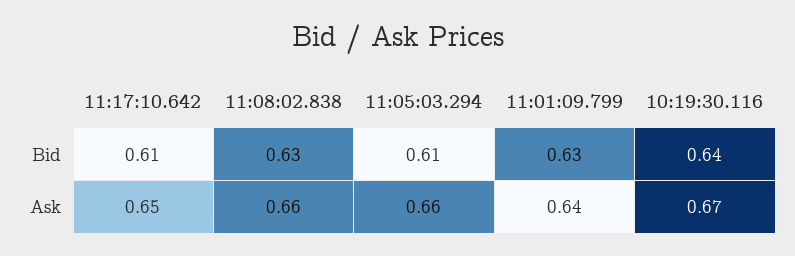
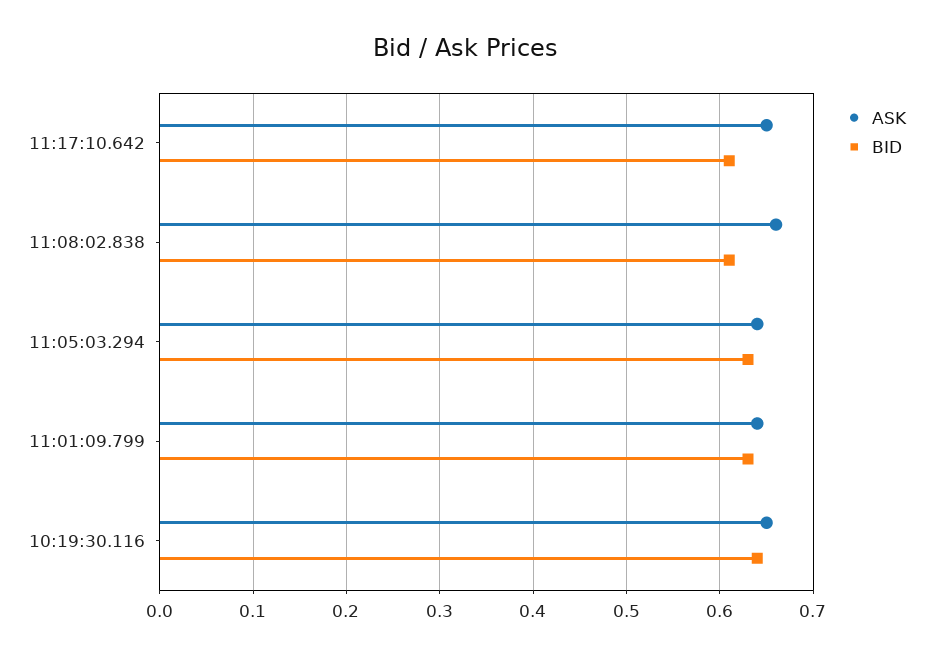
  {
    "Bid": {
      "11:17:10.642": 0.61,
-     "11:08:02.838": 0.63,
+     "11:08:02.838": 0.61,
-     "11:05:03.294": 0.61,
+     "11:05:03.294": 0.63,
      "11:01:09.799": 0.63,
      "10:19:30.116": 0.64
    },
    "Ask": {
      "11:17:10.642": 0.65,
      "11:08:02.838": 0.66,
-     "11:05:03.294": 0.66,
+     "11:05:03.294": 0.64,
      "11:01:09.799": 0.64,
-     "10:19:30.116": 0.67
+     "10:19:30.116": 0.65
    }
  }

